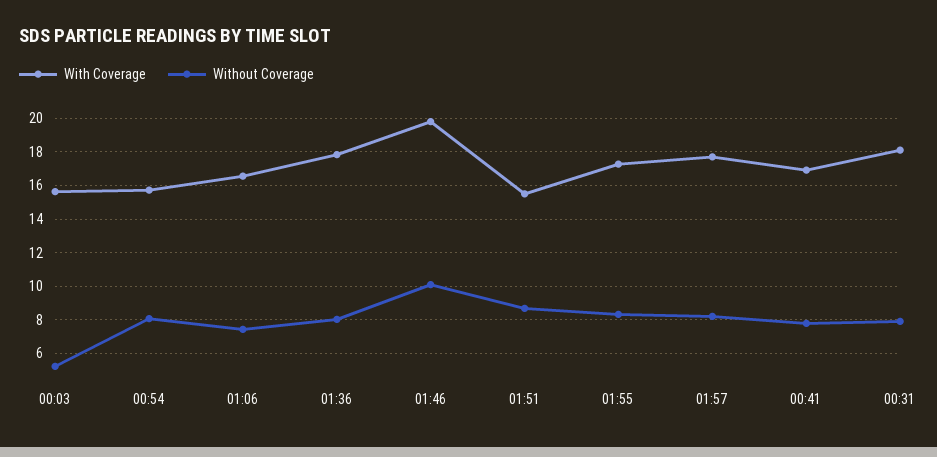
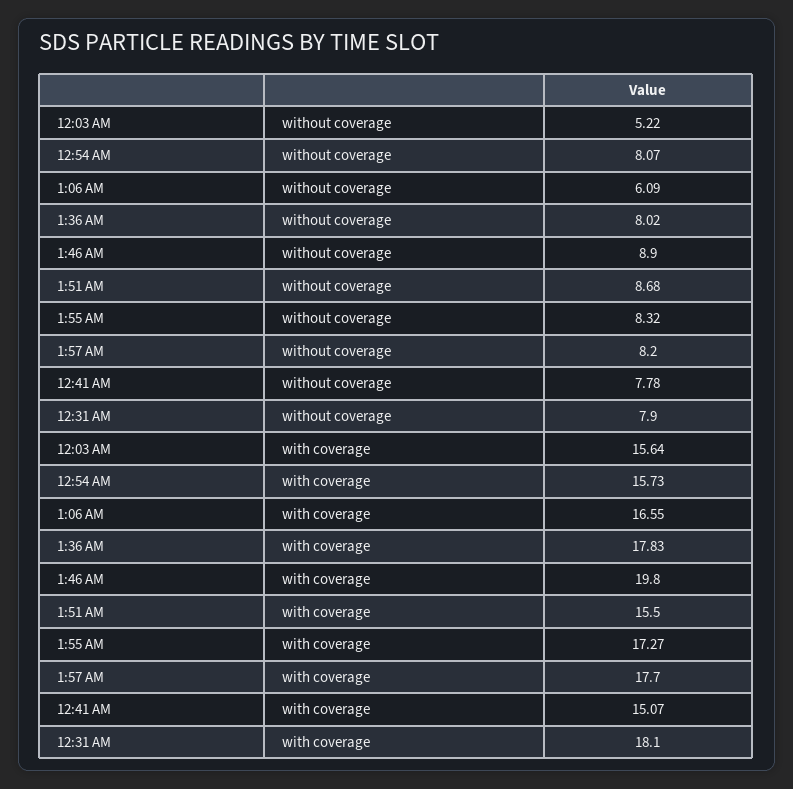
  {
    "With Coverage": {
      "00:03": 15.64,
      "00:54": 15.73,
      "01:06": 16.55,
      "01:36": 17.83,
      "01:46": 19.8,
      "01:51": 15.5,
      "01:55": 17.27,
      "01:57": 17.7,
-     "00:41": 17,
+     "00:41": 15.07,
      "00:31": 18.1
    },
    "Without Coverage": {
      "00:03": 5.22,
      "00:54": 8.07,
-     "01:06": 7.5,
+     "01:06": 6.09,
      "01:36": 8.02,
-     "01:46": 10,
+     "01:46": 8.9,
      "01:51": 8.68,
      "01:55": 8.32,
      "01:57": 8.2,
      "00:41": 7.78,
      "00:31": 7.9
    }
  }

